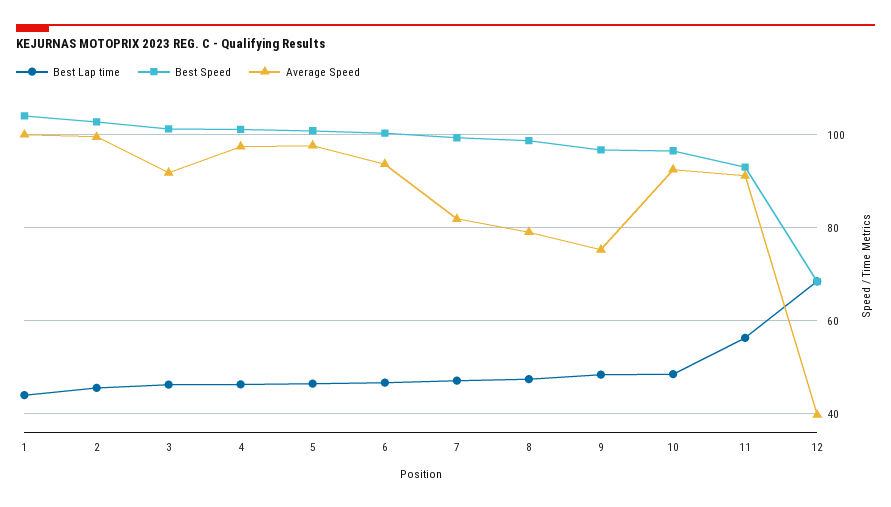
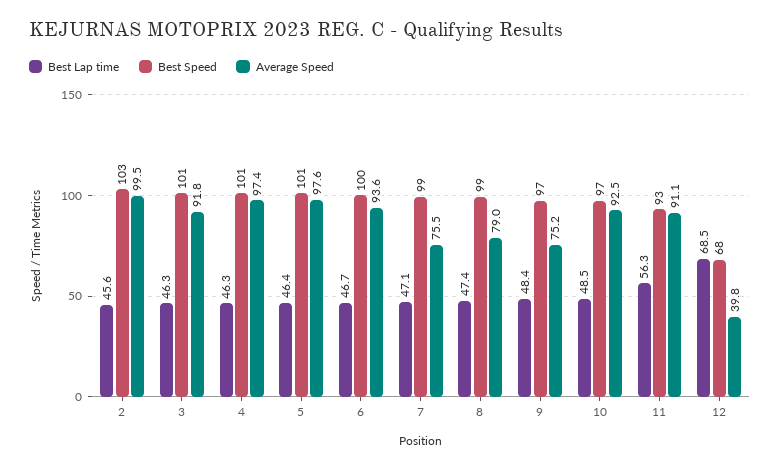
  {
    "Best Lap time": {
-     "1": 44,
      "2": 45.6,
      "3": 46.3,
      "4": 46.3,
      "5": 46.4,
      "6": 46.7,
      "7": 47.1,
      "8": 47.4,
      "9": 48.4,
      "10": 48.5,
      "11": 56.3,
      "12": 68.5
    },
    "Best Speed": {
-     "1": 104,
      "2": 103,
      "3": 101,
      "4": 101,
      "5": 101,
      "6": 100,
      "7": 99,
      "8": 99,
      "9": 97,
      "10": 97,
      "11": 93,
      "12": 68
    },
    "Average Speed": {
-     "1": 100,
      "2": 99.5,
      "3": 91.8,
      "4": 97.4,
      "5": 97.6,
      "6": 93.6,
-     "7": 82,
+     "7": 75.5,
      "8": 79,
      "9": 75.2,
      "10": 92.5,
      "11": 91.1,
      "12": 39.8
    }
  }

